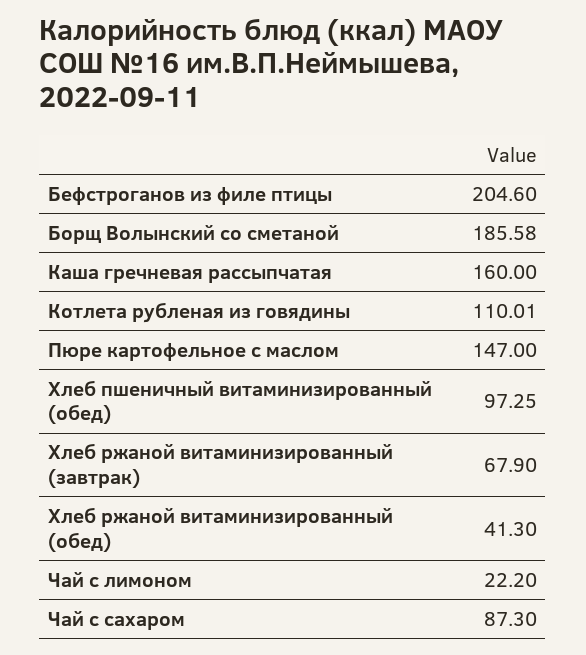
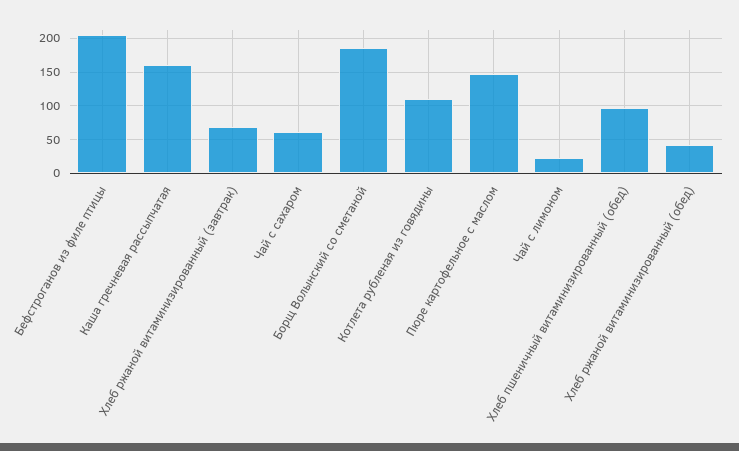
  {
    "Бефстроганов из филе птицы": 204.6,
    "Борщ Волынский со сметаной": 185.58,
    "Каша гречневая рассыпчатая": 160,
    "Котлета рубленая из говядины": 110.01,
    "Пюре картофельное с маслом": 147,
    "Хлеб пшеничный витаминизированный (обед)": 97.25,
    "Хлеб ржаной витаминизированный (завтрак)": 67.9,
    "Хлеб ржаной витаминизированный (обед)": 41.3,
    "Чай с лимоном": 22.2,
-   "Чай с сахаром": 87.3
+   "Чай с сахаром": 60
  }

